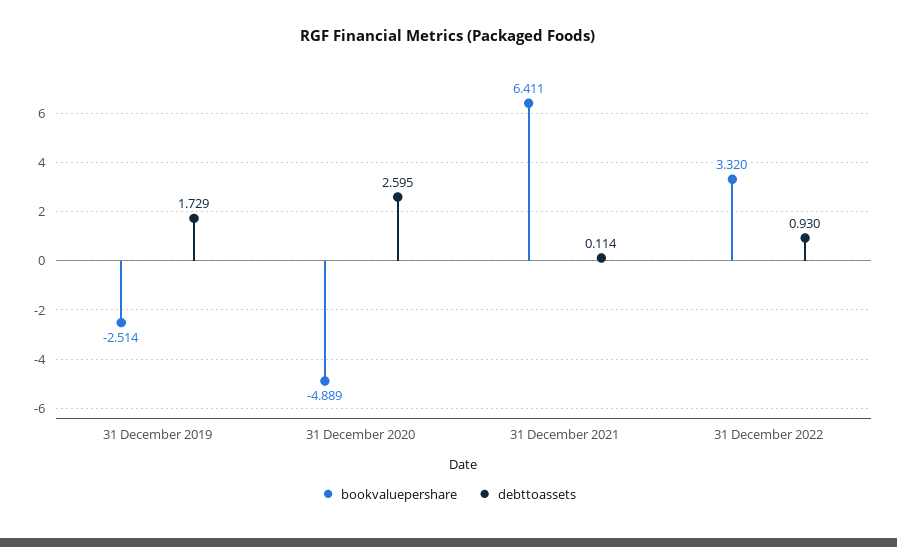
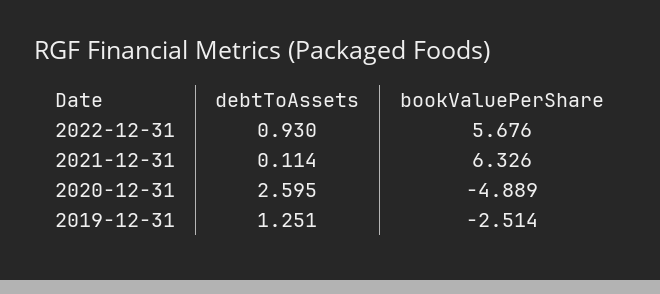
  {
    "bookvaluepershare": {
      "31 December 2019": -2.514,
      "31 December 2020": -4.889,
-     "31 December 2021": 6.411,
+     "31 December 2021": 6.326,
-     "31 December 2022": 3.32
+     "31 December 2022": 5.676
    },
    "debttoassets": {
-     "31 December 2019": 1.729,
+     "31 December 2019": 1.251,
      "31 December 2020": 2.595,
      "31 December 2021": 0.114,
      "31 December 2022": 0.93
    }
  }

